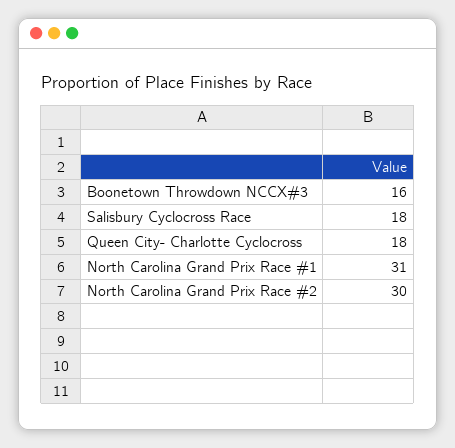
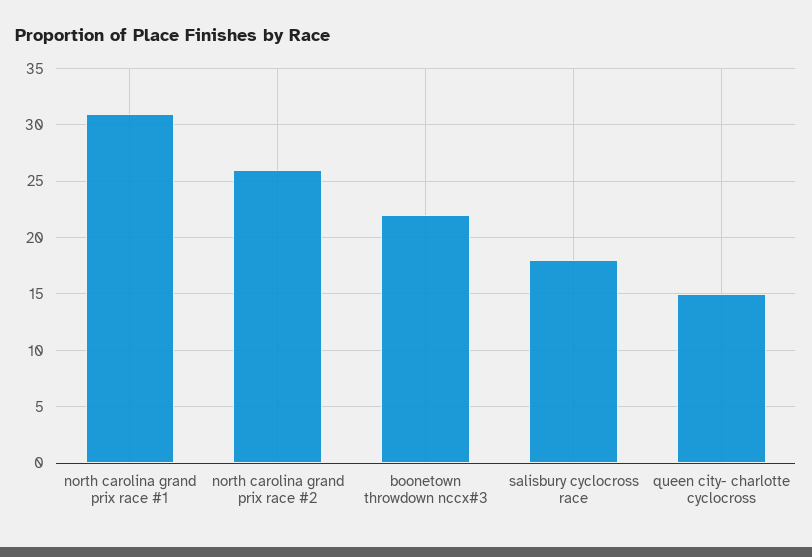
  {
-   "Boonetown Throwdown NCCX#3": 16,
+   "Boonetown Throwdown NCCX#3": 22,
    "Salisbury Cyclocross Race": 18,
-   "Queen City- Charlotte Cyclocross": 18,
+   "Queen City- Charlotte Cyclocross": 15,
    "North Carolina Grand Prix Race #1": 31,
-   "North Carolina Grand Prix Race #2": 30
+   "North Carolina Grand Prix Race #2": 26
  }

